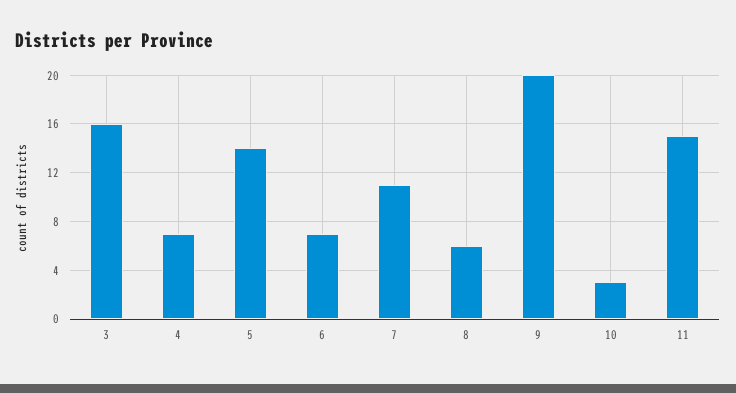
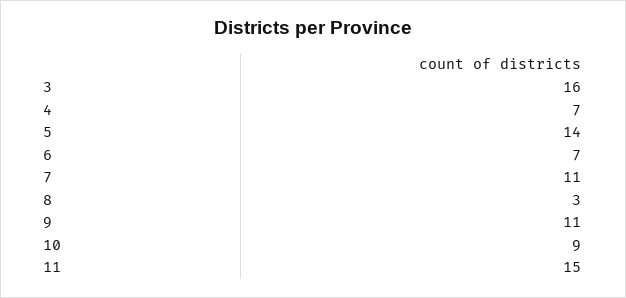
  {
    "3": 16,
    "4": 7,
    "5": 14,
    "6": 7,
    "7": 11,
-   "8": 6,
+   "8": 3,
-   "9": 20,
+   "9": 11,
-   "10": 3,
+   "10": 9,
    "11": 15
  }

